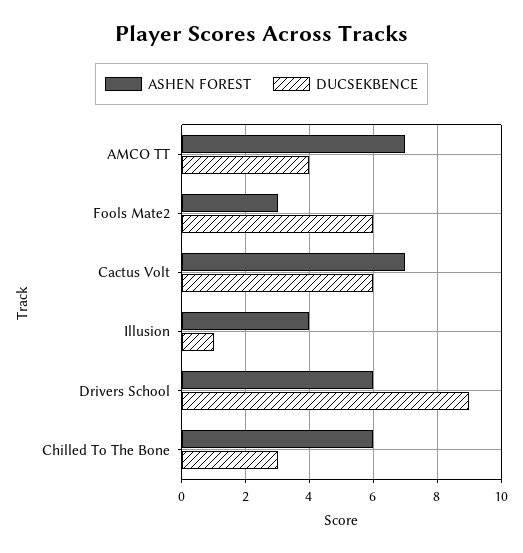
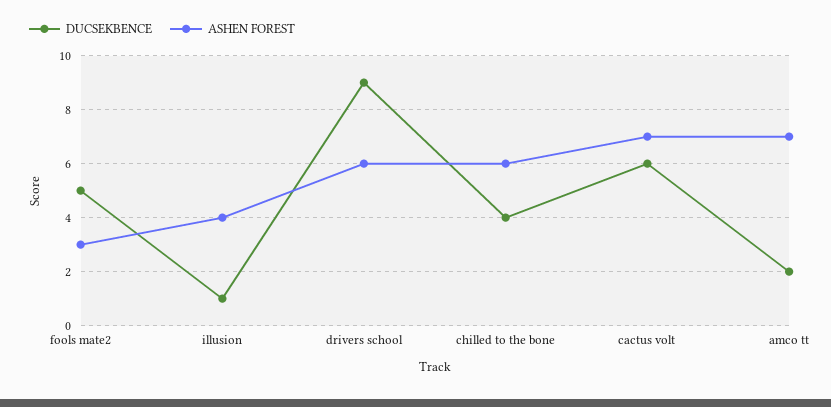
  {
    "ASHEN FOREST": {
      "AMCO TT": 7,
      "Fools Mate2": 3,
      "Cactus Volt": 7,
      "Illusion": 4,
      "Drivers School": 6,
      "Chilled To The Bone": 6
    },
    "DUCSEKBENCE": {
-     "AMCO TT": 4,
+     "AMCO TT": 2,
-     "Fools Mate2": 6,
+     "Fools Mate2": 5,
      "Cactus Volt": 6,
      "Illusion": 1,
      "Drivers School": 9,
-     "Chilled To The Bone": 3
+     "Chilled To The Bone": 4
    }
  }

